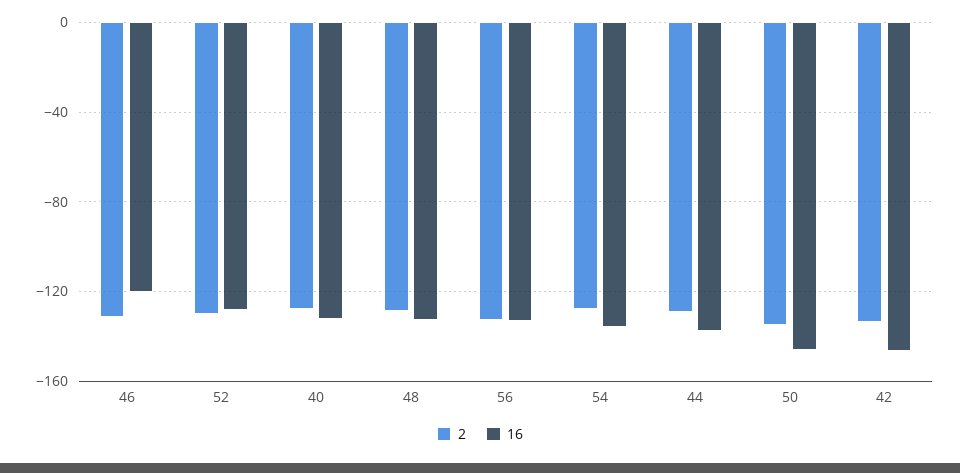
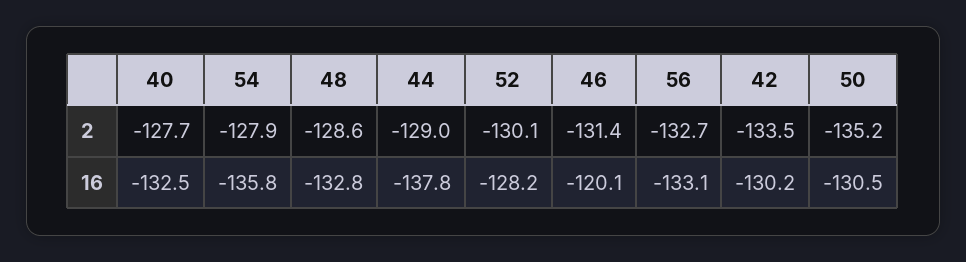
  {
    "2": {
      "46": -131.4,
      "52": -130.1,
      "40": -127.7,
      "48": -128.6,
      "56": -132.7,
      "54": -127.9,
      "44": -129,
      "50": -135.2,
      "42": -133.5
    },
    "16": {
      "46": -120.1,
      "52": -128.2,
      "40": -132.5,
      "48": -132.8,
      "56": -133.1,
      "54": -135.8,
      "44": -137.8,
-     "50": -145,
+     "50": -130.5,
-     "42": -145
+     "42": -130.2
    }
  }

